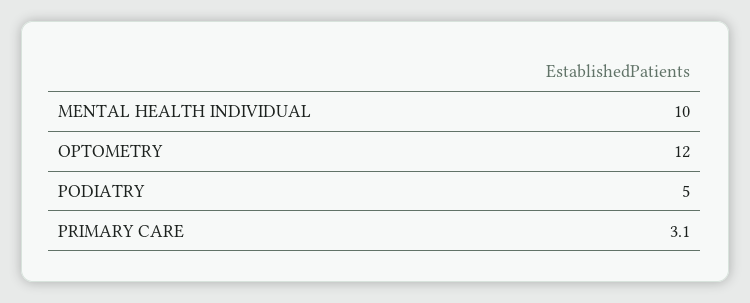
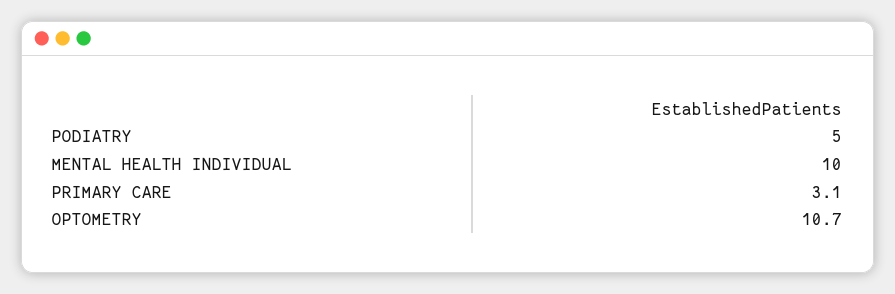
  {
    "MENTAL HEALTH INDIVIDUAL": 10,
-   "OPTOMETRY": 12,
+   "OPTOMETRY": 10.7,
    "PODIATRY": 5,
    "PRIMARY CARE": 3.1
  }

